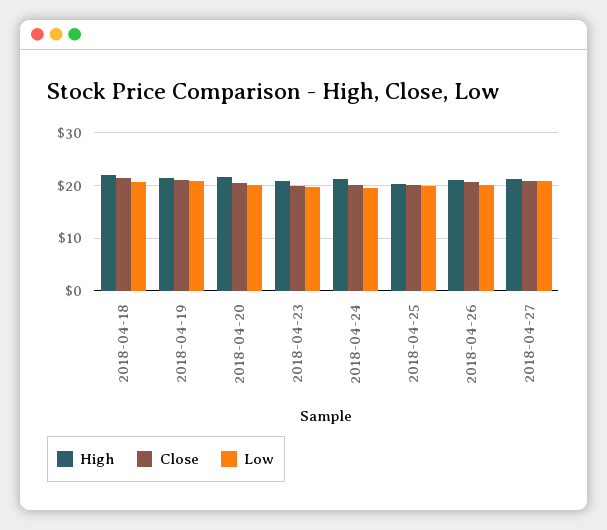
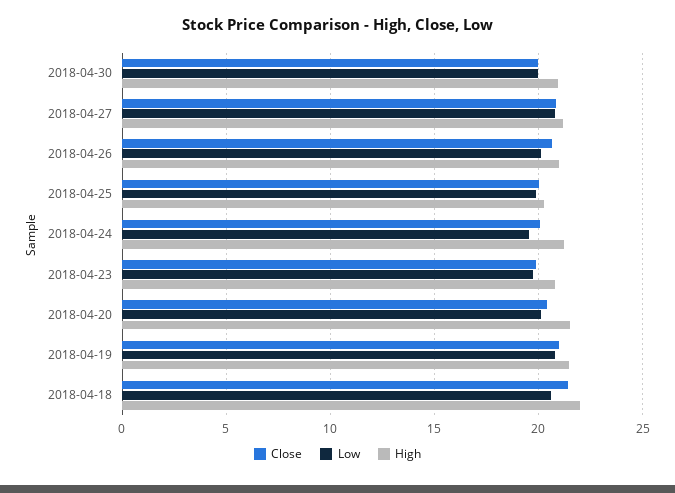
  {
    "High": {
      "2018-04-18": 22,
      "2018-04-19": 21.5,
      "2018-04-20": 21.5,
      "2018-04-23": 21,
      "2018-04-24": 21,
      "2018-04-25": 20.5,
      "2018-04-26": 21,
-     "2018-04-27": 21
+     "2018-04-27": 21,
+     "2018-04-30": 21
    },
    "Close": {
      "2018-04-18": 21.5,
      "2018-04-19": 21,
      "2018-04-20": 20.5,
      "2018-04-23": 20,
      "2018-04-24": 20,
      "2018-04-25": 20,
      "2018-04-26": 20.5,
-     "2018-04-27": 21
+     "2018-04-27": 21,
+     "2018-04-30": 20
    },
    "Low": {
      "2018-04-18": 20.5,
      "2018-04-19": 21,
      "2018-04-20": 20,
      "2018-04-23": 19.5,
      "2018-04-24": 19.5,
      "2018-04-25": 20,
      "2018-04-26": 20,
-     "2018-04-27": 21
+     "2018-04-27": 21,
+     "2018-04-30": 20
    }
  }

